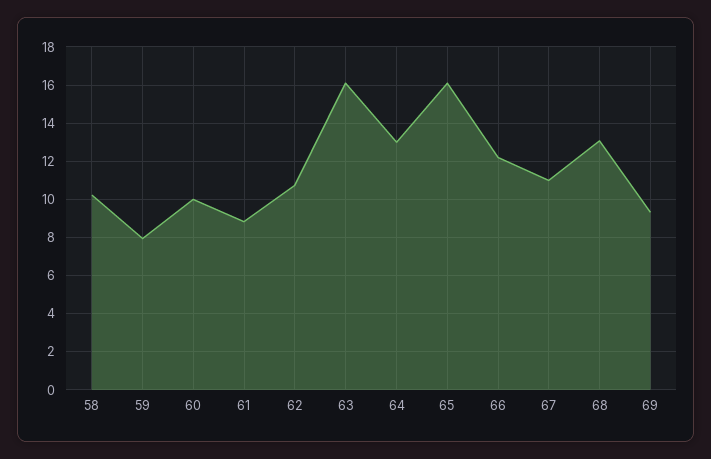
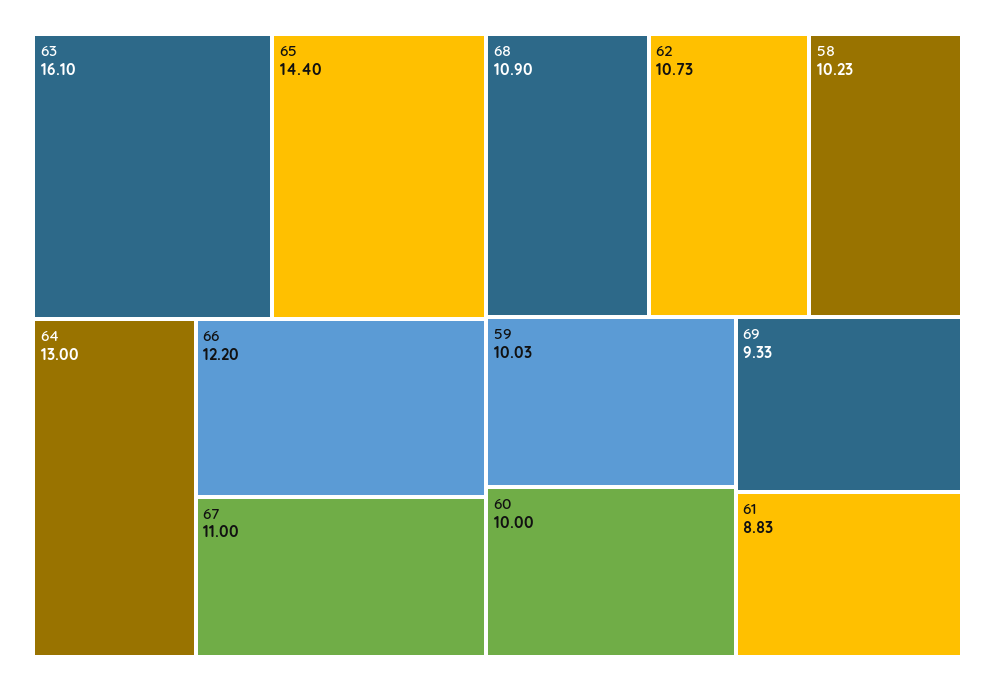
  {
    "58": 10.23,
-   "59": 8,
+   "59": 10.03,
    "60": 10,
    "61": 8.83,
    "62": 10.73,
    "63": 16.1,
    "64": 13,
-   "65": 16,
+   "65": 14.4,
    "66": 12.2,
    "67": 11,
-   "68": 13,
+   "68": 10.9,
    "69": 9.33
  }

